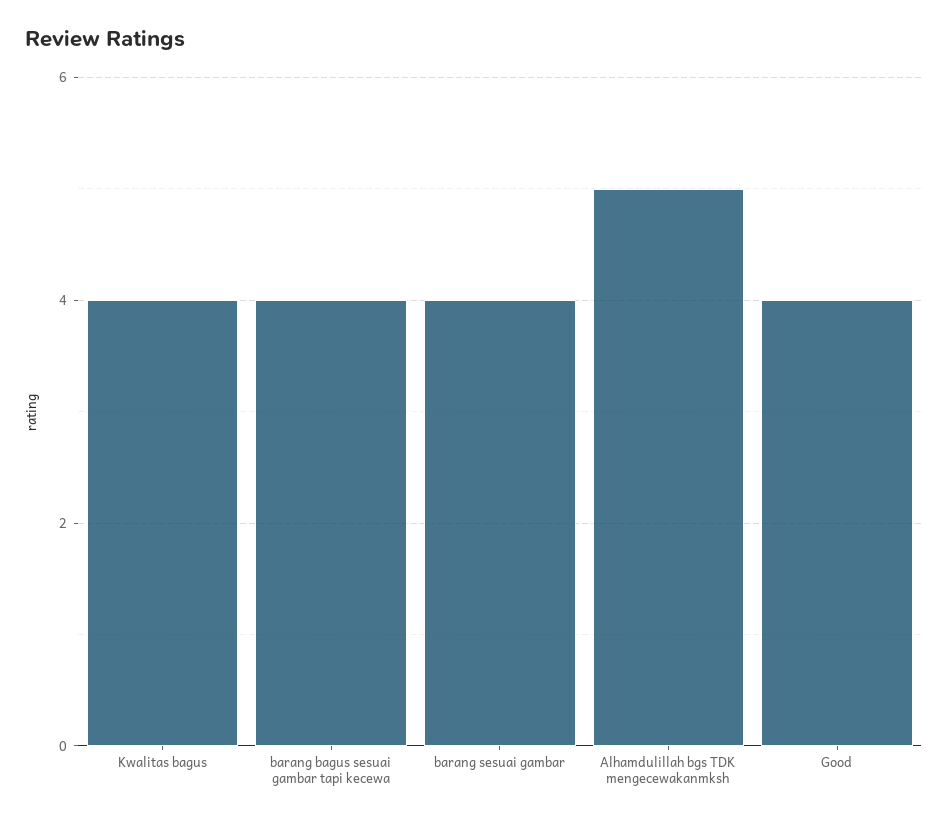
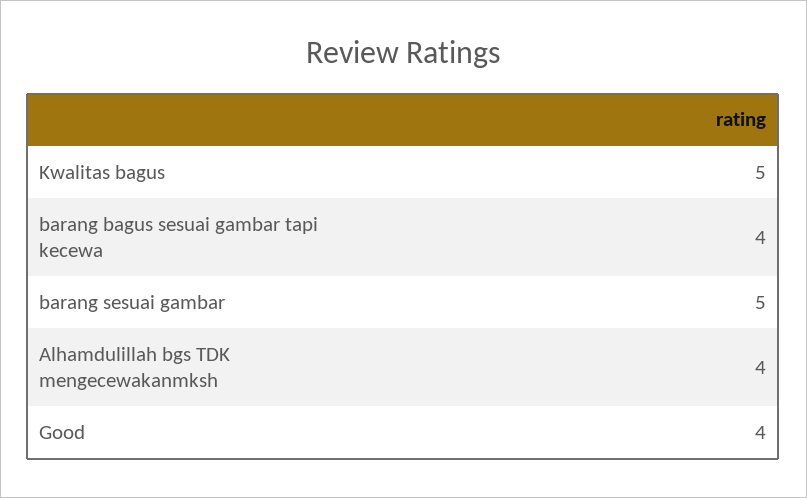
  {
-   "Kwalitas bagus": 4,
+   "Kwalitas bagus": 5,
    "barang bagus sesuai gambar tapi kecewa": 4,
-   "barang sesuai gambar": 4,
+   "barang sesuai gambar": 5,
-   "Alhamdulillah bgs TDK mengecewakanmksh": 5,
+   "Alhamdulillah bgs TDK mengecewakanmksh": 4,
    "Good": 4
  }

